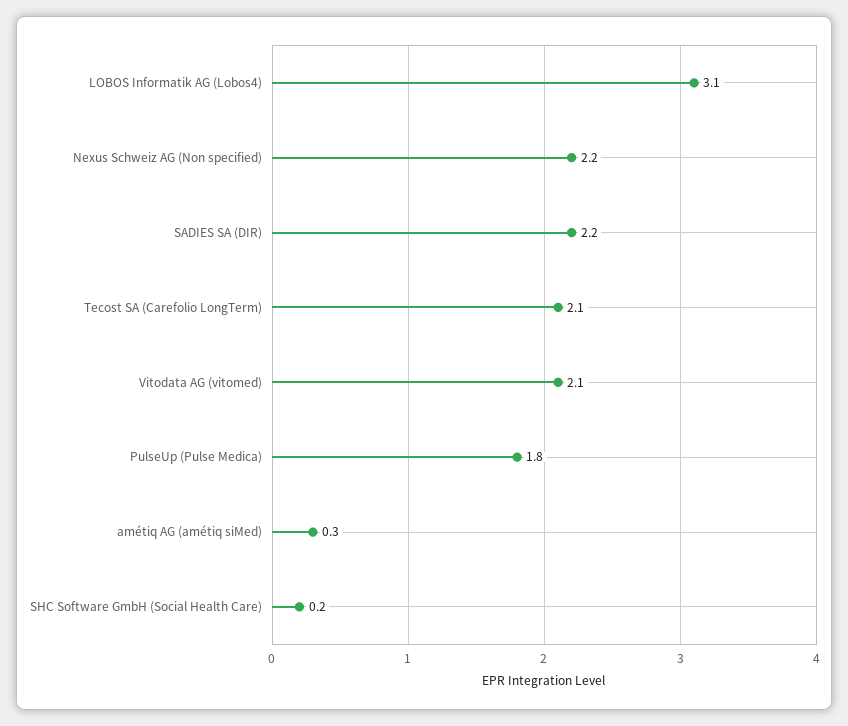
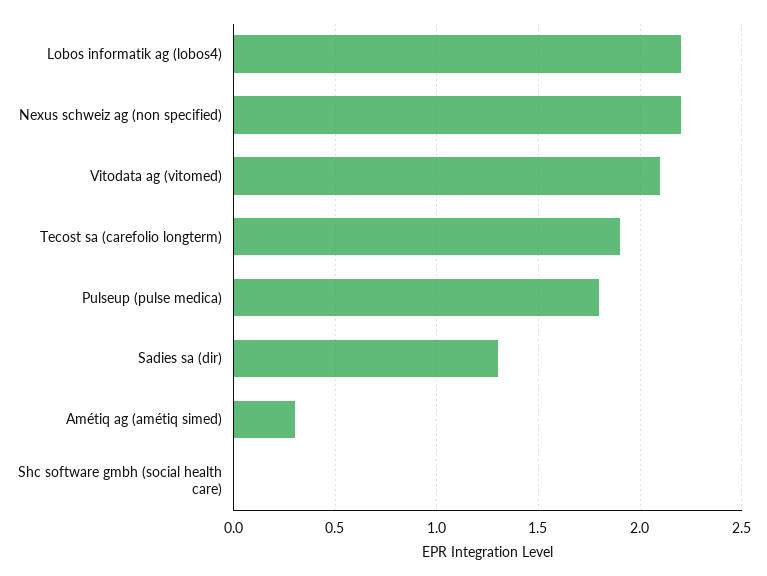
  {
-   "LOBOS Informatik AG (Lobos4)": 3.1,
+   "LOBOS Informatik AG (Lobos4)": 2.2,
    "Nexus Schweiz AG (Non specified)": 2.2,
-   "SADIES SA (DIR)": 2.2,
+   "SADIES SA (DIR)": 1.3,
-   "Tecost SA (Carefolio LongTerm)": 2.1,
+   "Tecost SA (Carefolio LongTerm)": 1.9,
    "Vitodata AG (vitomed)": 2.1,
    "PulseUp (Pulse Medica)": 1.8,
    "amétiq AG (amétiq siMed)": 0.3,
-   "SHC Software GmbH (Social Health Care)": 0.2
+   "SHC Software GmbH (Social Health Care)": 0
  }

